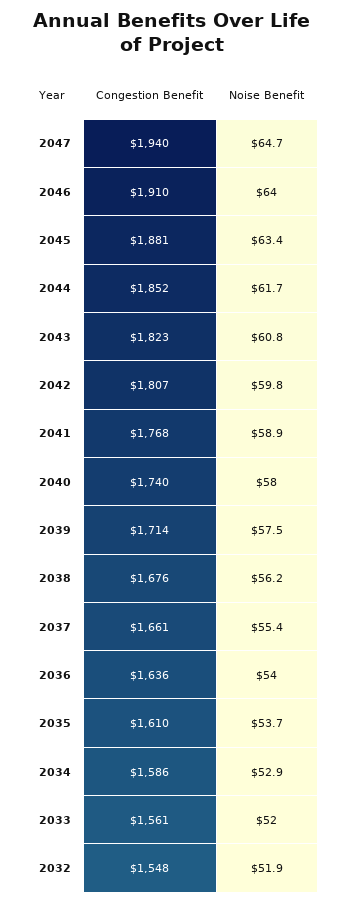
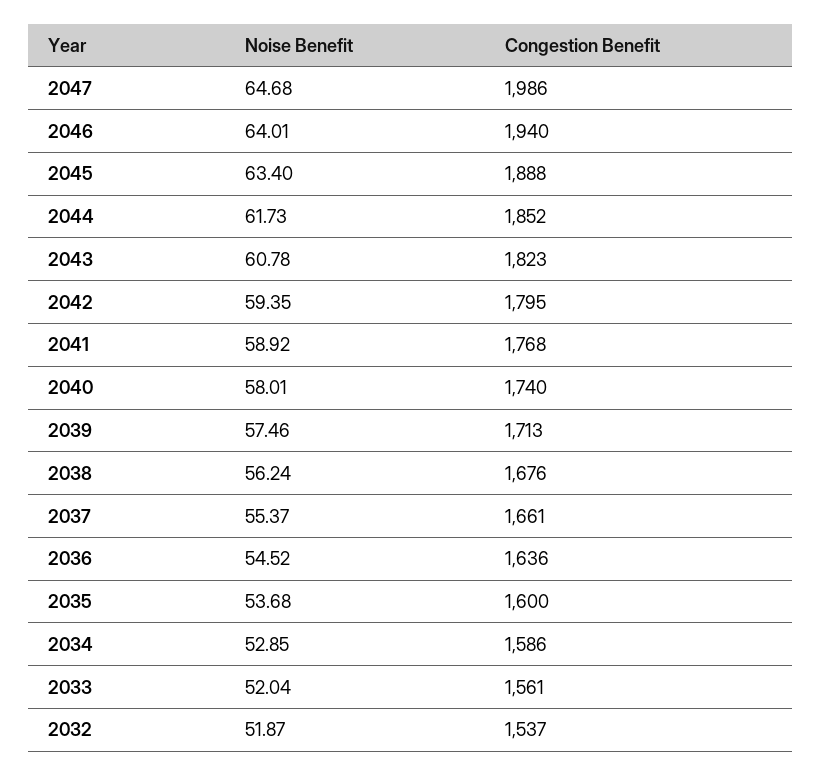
  {
    "Congestion Benefit": {
-     "2047": 1940,
+     "2047": 1986,
-     "2046": 1910,
+     "2046": 1940,
-     "2045": 1881,
+     "2045": 1888,
      "2044": 1852,
      "2043": 1823,
-     "2042": 1807,
+     "2042": 1795,
      "2041": 1768,
      "2040": 1740,
-     "2039": 1714,
+     "2039": 1713,
      "2038": 1676,
      "2037": 1661,
      "2036": 1636,
-     "2035": 1610,
+     "2035": 1600,
      "2034": 1586,
      "2033": 1561,
-     "2032": 1548
+     "2032": 1537
    },
    "Noise Benefit": {
      "2047": 64.68,
      "2046": 64.01,
      "2045": 63.4,
      "2044": 61.73,
      "2043": 60.78,
-     "2042": 59.8,
+     "2042": 59.35,
      "2041": 58.92,
      "2040": 58.01,
      "2039": 57.46,
      "2038": 56.24,
      "2037": 55.37,
-     "2036": 54,
+     "2036": 54.52,
      "2035": 53.68,
      "2034": 52.85,
      "2033": 52.04,
      "2032": 51.87
    }
  }

